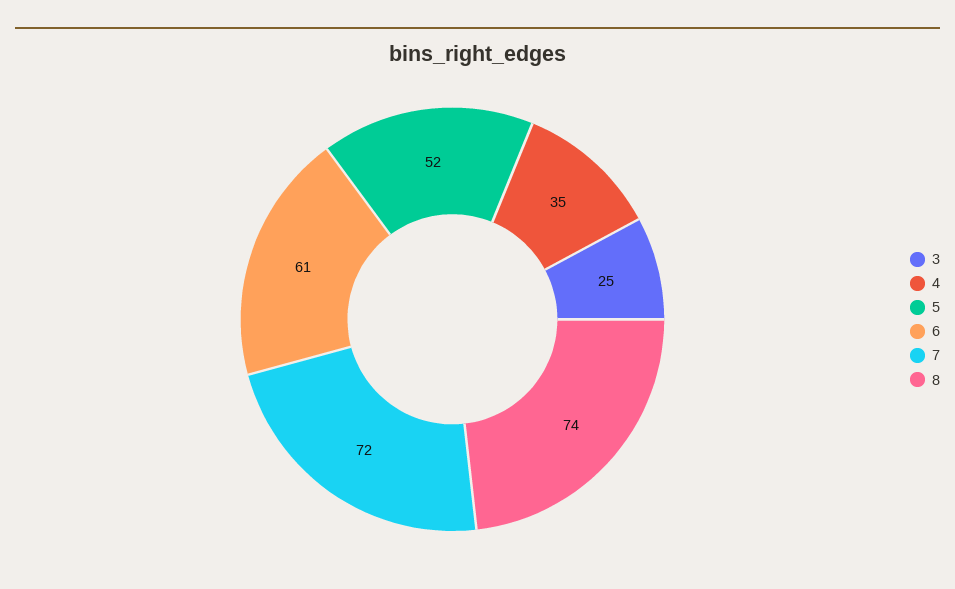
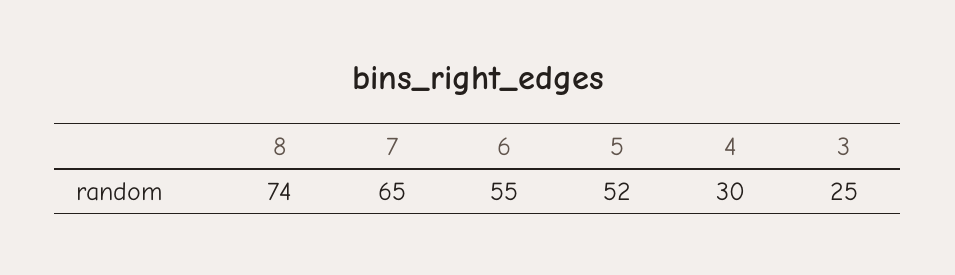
  {
    "3": 25,
-   "4": 35,
+   "4": 30,
    "5": 52,
-   "6": 61,
+   "6": 55,
-   "7": 72,
+   "7": 65,
    "8": 74
  }

